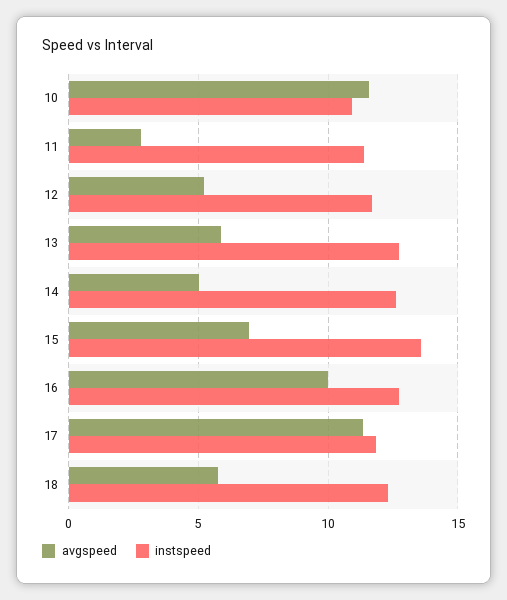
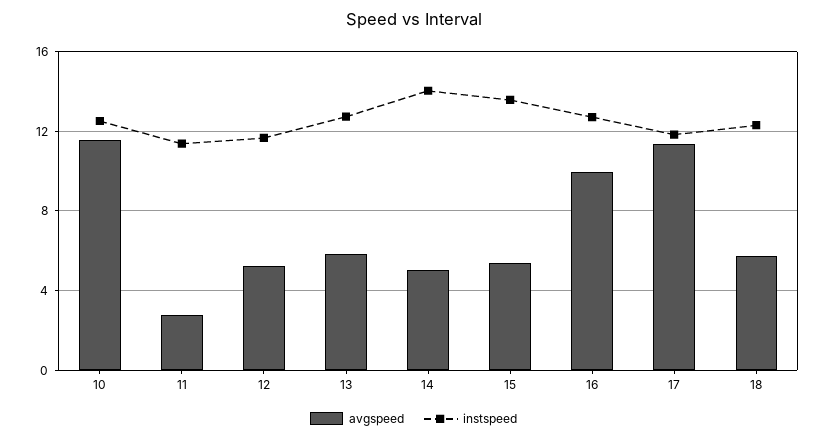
  {
    "avgspeed": {
      "10": 11.5,
      "11": 3,
      "12": 5,
      "13": 6,
      "14": 5,
-     "15": 7,
+     "15": 5.5,
      "16": 10,
      "17": 11.5,
      "18": 5.5
    },
    "instspeed": {
-     "10": 11,
+     "10": 12.5,
      "11": 11.5,
      "12": 11.5,
      "13": 12.5,
-     "14": 12.5,
+     "14": 14,
      "15": 13.5,
      "16": 12.5,
      "17": 12,
      "18": 12.5
    }
  }

